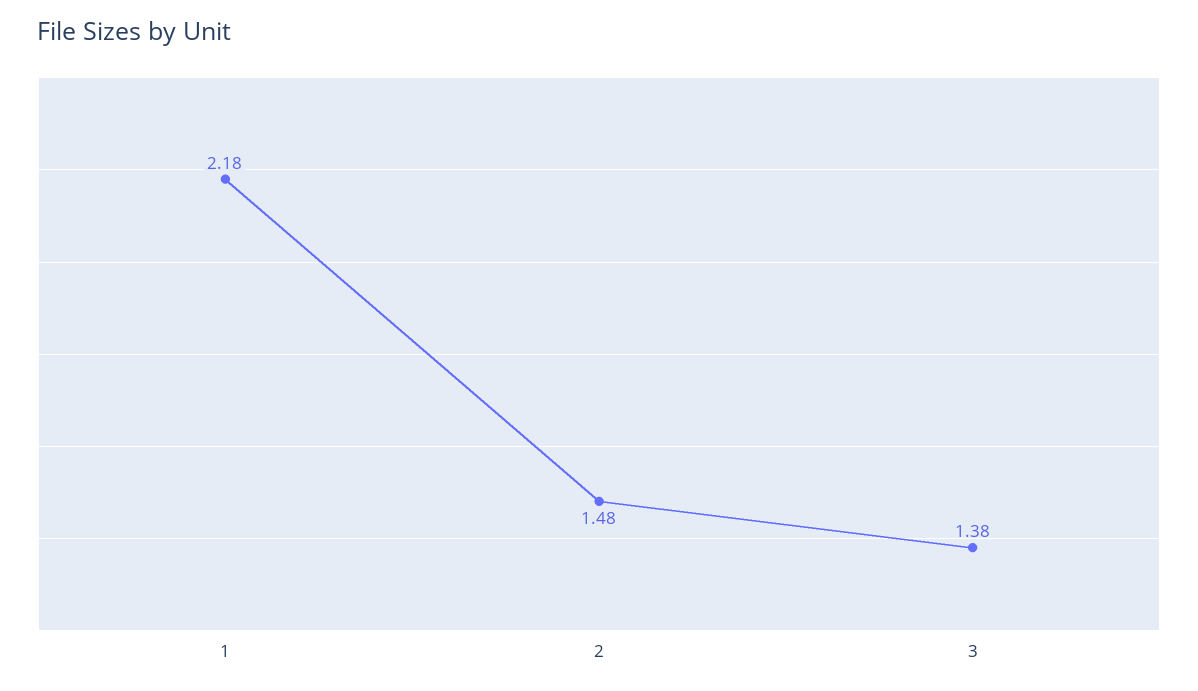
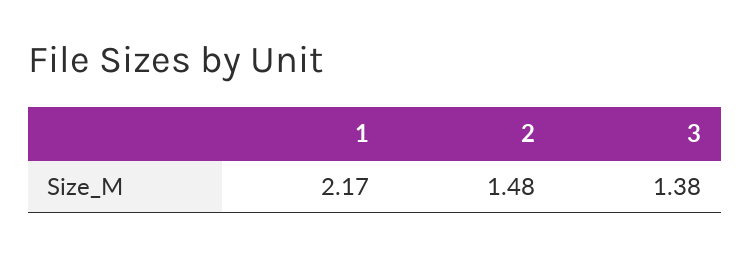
  {
-   "1": 2.18,
+   "1": 2.17,
    "2": 1.48,
    "3": 1.38
  }

